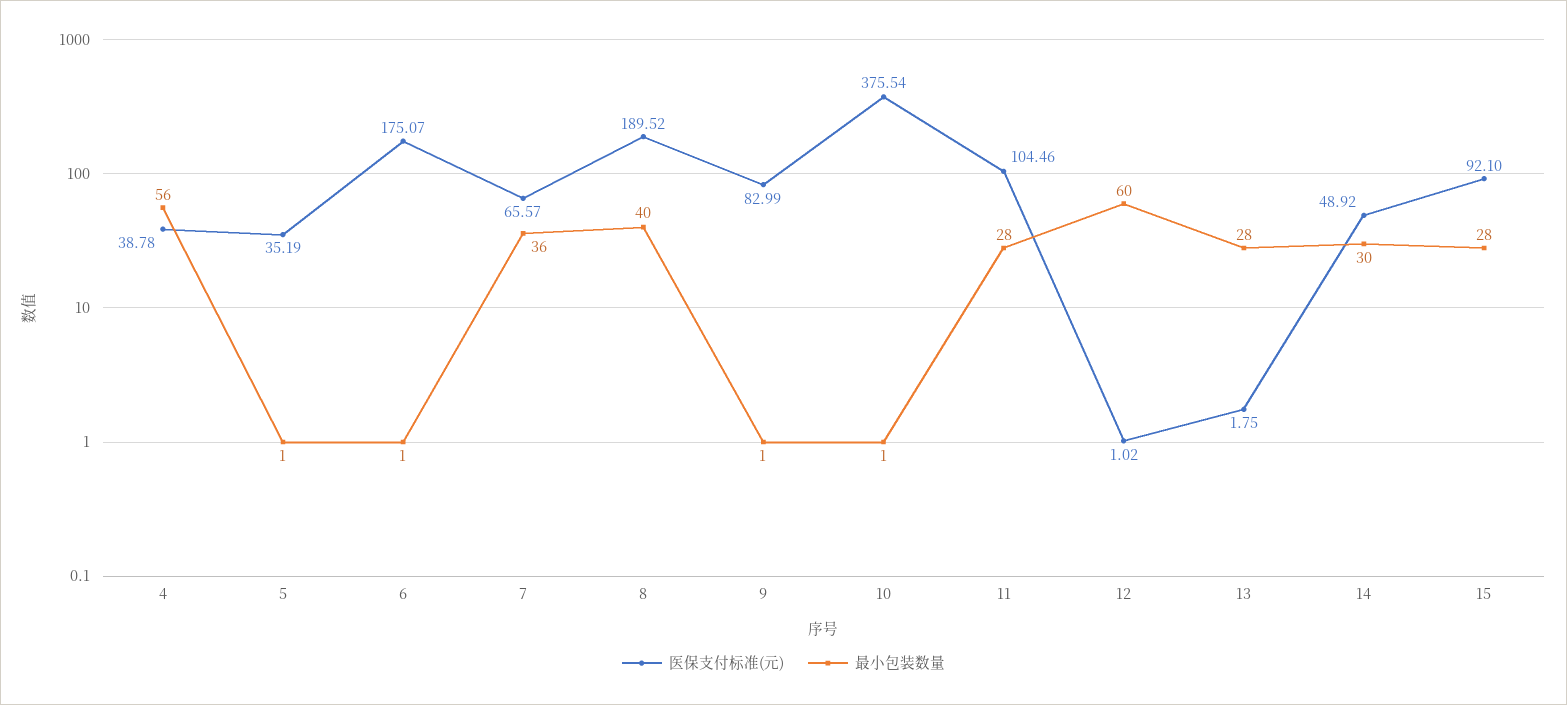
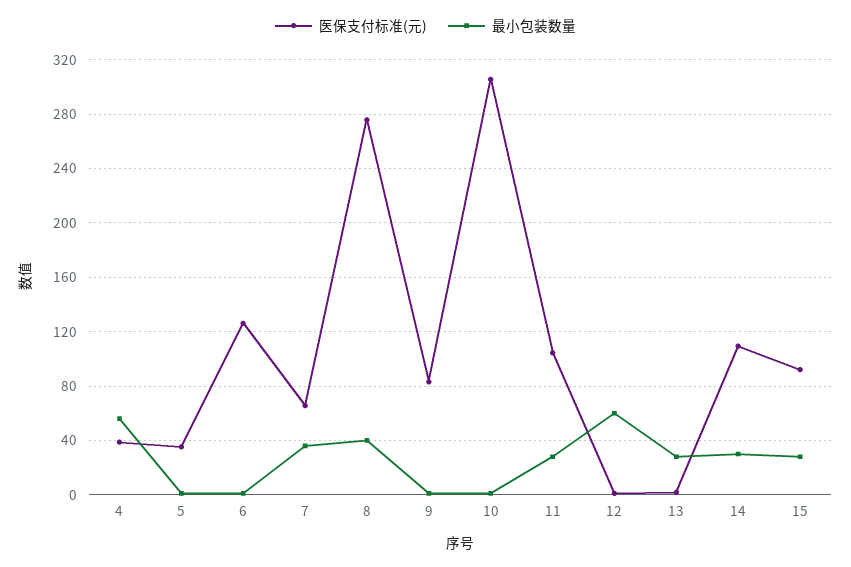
  {
    "医保支付标准(元)": {
      "4": 38.78,
      "5": 35.19,
-     "6": 175.07,
+     "6": 125,
      "7": 65.57,
-     "8": 189.52,
+     "8": 275,
      "9": 82.99,
-     "10": 375.54,
+     "10": 305,
      "11": 104.46,
      "12": 1.02,
      "13": 1.75,
-     "14": 48.92,
+     "14": 110,
      "15": 92.1
    },
    "最小包装数量": {
      "4": 56,
      "5": 1,
      "6": 1,
      "7": 36,
      "8": 40,
      "9": 1,
      "10": 1,
      "11": 28,
      "12": 60,
      "13": 28,
      "14": 30,
      "15": 28
    }
  }

